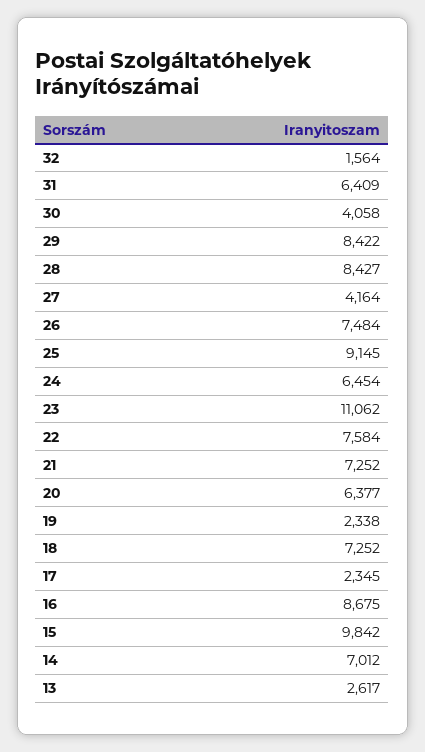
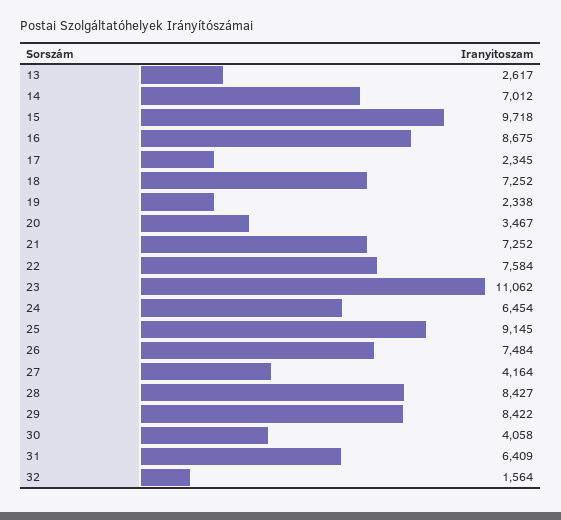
  {
    "32": 1564,
    "31": 6409,
    "30": 4058,
    "29": 8422,
    "28": 8427,
    "27": 4164,
    "26": 7484,
    "25": 9145,
    "24": 6454,
    "23": 11062,
    "22": 7584,
    "21": 7252,
-   "20": 6377,
+   "20": 3467,
    "19": 2338,
    "18": 7252,
    "17": 2345,
    "16": 8675,
-   "15": 9842,
+   "15": 9718,
    "14": 7012,
    "13": 2617
  }

